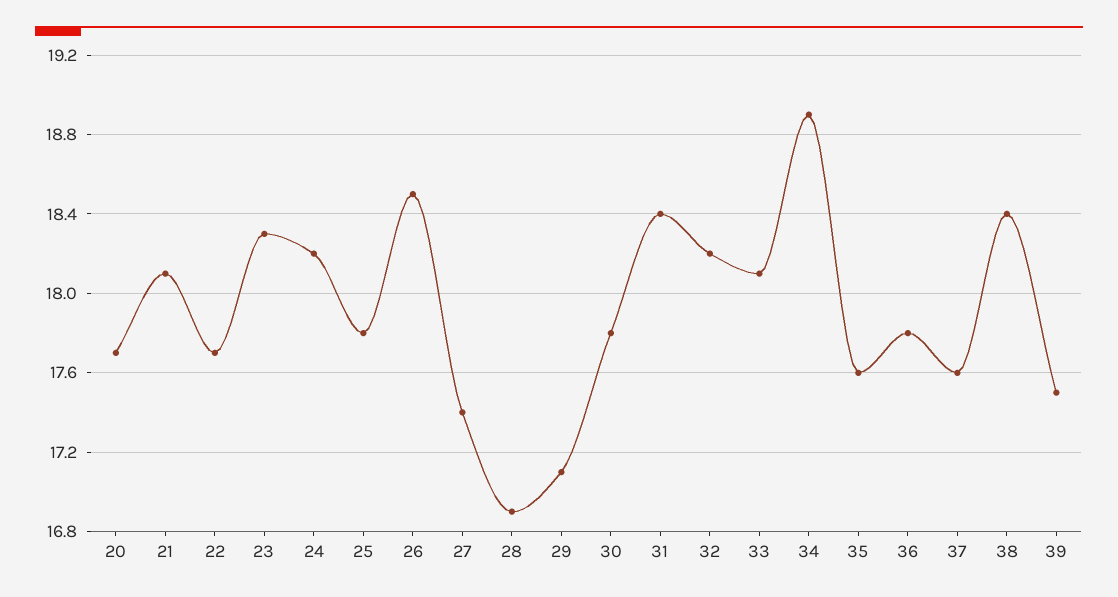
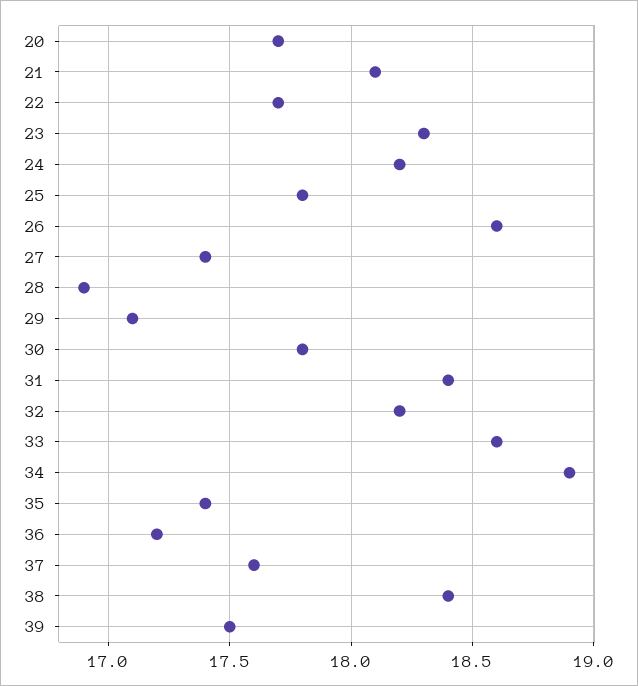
  {
    "20": 17.7,
    "21": 18.1,
    "22": 17.7,
    "23": 18.3,
    "24": 18.2,
    "25": 17.8,
-   "26": 18.5,
+   "26": 18.6,
    "27": 17.4,
    "28": 16.9,
    "29": 17.1,
    "30": 17.8,
    "31": 18.4,
    "32": 18.2,
-   "33": 18.1,
+   "33": 18.6,
    "34": 18.9,
-   "35": 17.6,
+   "35": 17.4,
-   "36": 17.8,
+   "36": 17.2,
    "37": 17.6,
    "38": 18.4,
    "39": 17.5
  }

